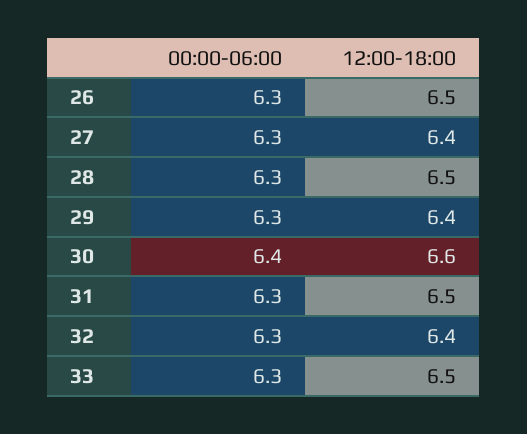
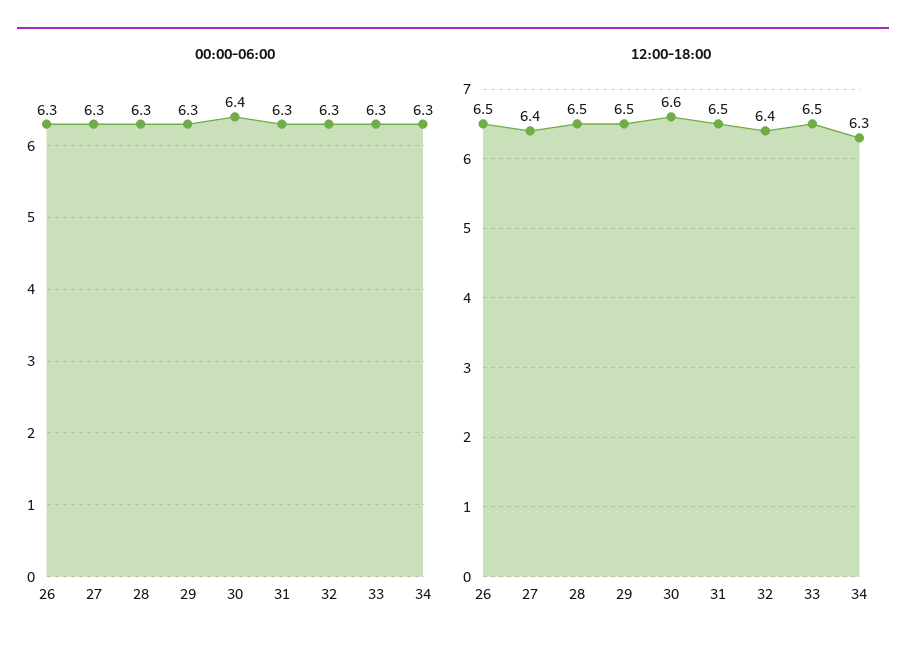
  {
    "00:00-06:00": {
      "26": 6.3,
      "27": 6.3,
      "28": 6.3,
      "29": 6.3,
      "30": 6.4,
      "31": 6.3,
      "32": 6.3,
-     "33": 6.3
+     "33": 6.3,
+     "34": 6.3
    },
    "12:00-18:00": {
      "26": 6.5,
      "27": 6.4,
      "28": 6.5,
-     "29": 6.4,
+     "29": 6.5,
      "30": 6.6,
      "31": 6.5,
      "32": 6.4,
-     "33": 6.5
+     "33": 6.5,
+     "34": 6.3
    }
  }

